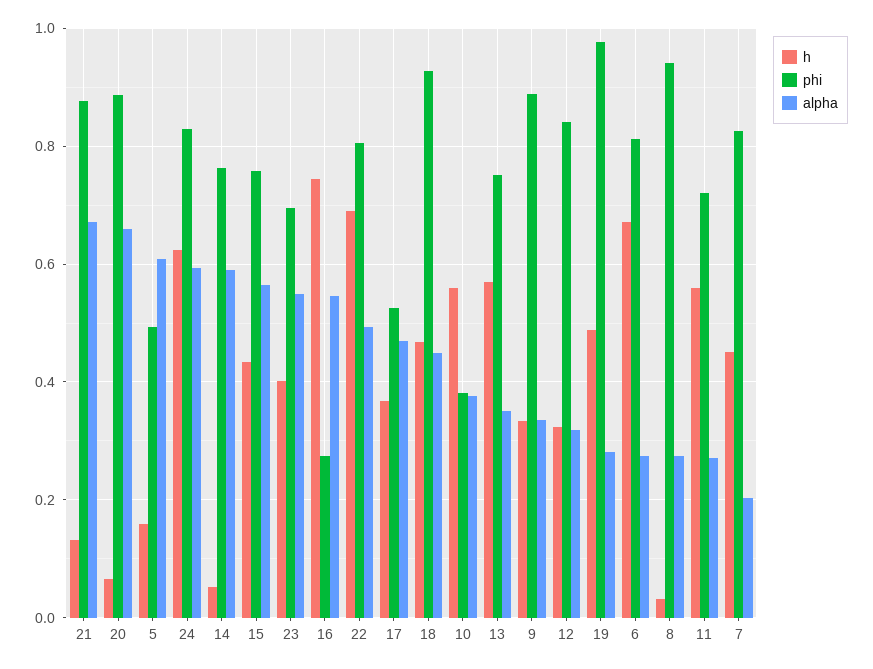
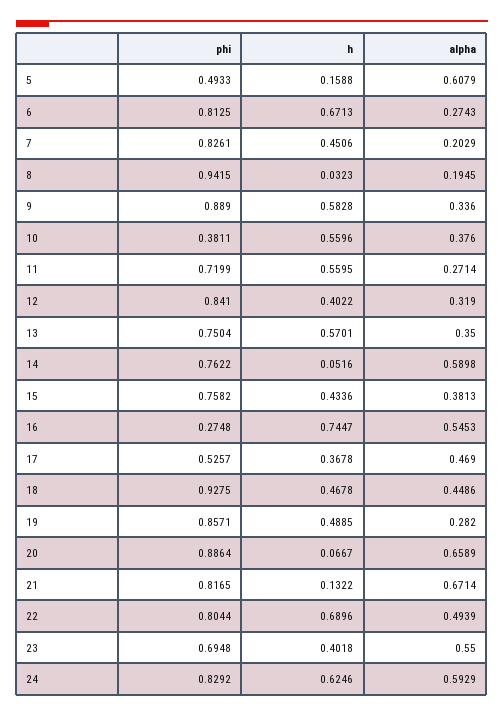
  {
    "h": {
      "21": 0.1322,
      "20": 0.0667,
      "5": 0.1588,
      "24": 0.6246,
      "14": 0.0516,
      "15": 0.4336,
      "23": 0.4018,
      "16": 0.7447,
      "22": 0.6896,
      "17": 0.3678,
      "18": 0.4678,
      "10": 0.5596,
      "13": 0.5701,
-     "9": 0.34,
+     "9": 0.5828,
-     "12": 0.32,
+     "12": 0.4022,
      "19": 0.4885,
      "6": 0.6713,
      "8": 0.0323,
      "11": 0.5595,
      "7": 0.4506
    },
    "phi": {
-     "21": 0.88,
+     "21": 0.8165,
      "20": 0.8864,
      "5": 0.4933,
      "24": 0.8292,
      "14": 0.7622,
      "15": 0.7582,
      "23": 0.6948,
      "16": 0.2748,
      "22": 0.8044,
      "17": 0.5257,
      "18": 0.9275,
      "10": 0.3811,
      "13": 0.7504,
      "9": 0.889,
      "12": 0.841,
-     "19": 0.98,
+     "19": 0.8571,
      "6": 0.8125,
      "8": 0.9415,
      "11": 0.7199,
      "7": 0.8261
    },
    "alpha": {
      "21": 0.6714,
      "20": 0.6589,
      "5": 0.6079,
      "24": 0.5929,
      "14": 0.5898,
-     "15": 0.56,
+     "15": 0.3813,
      "23": 0.55,
      "16": 0.5453,
      "22": 0.4939,
      "17": 0.469,
      "18": 0.4486,
      "10": 0.376,
      "13": 0.35,
      "9": 0.336,
      "12": 0.319,
      "19": 0.282,
      "6": 0.2743,
-     "8": 0.28,
+     "8": 0.1945,
      "11": 0.2714,
      "7": 0.2029
    }
  }

